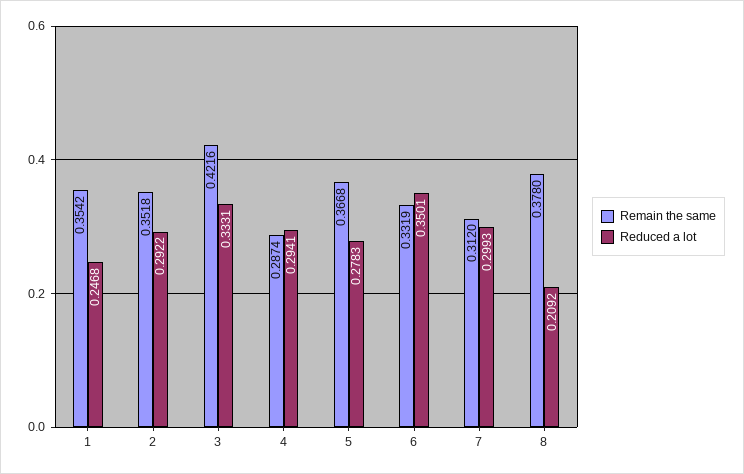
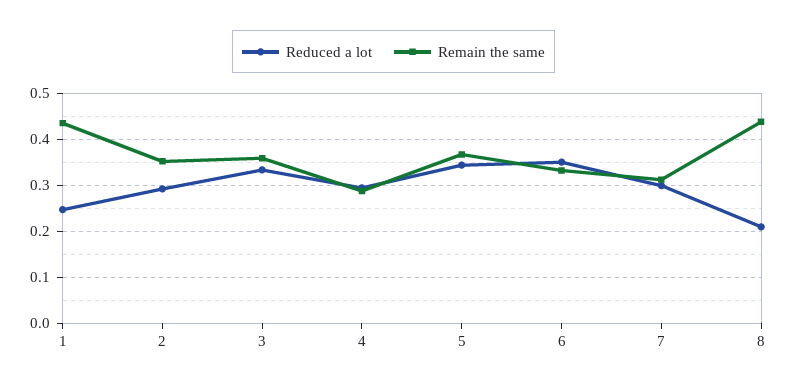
  {
    "Remain the same": {
-     "1": 0.3542,
+     "1": 0.44,
      "2": 0.3518,
-     "3": 0.4216,
+     "3": 0.36,
      "4": 0.2874,
      "5": 0.3668,
      "6": 0.3319,
      "7": 0.312,
-     "8": 0.378
+     "8": 0.44
    },
    "Reduced a lot": {
      "1": 0.2468,
      "2": 0.2922,
      "3": 0.3331,
      "4": 0.2941,
-     "5": 0.2783,
+     "5": 0.34,
      "6": 0.3501,
      "7": 0.2993,
      "8": 0.2092
    }
  }

